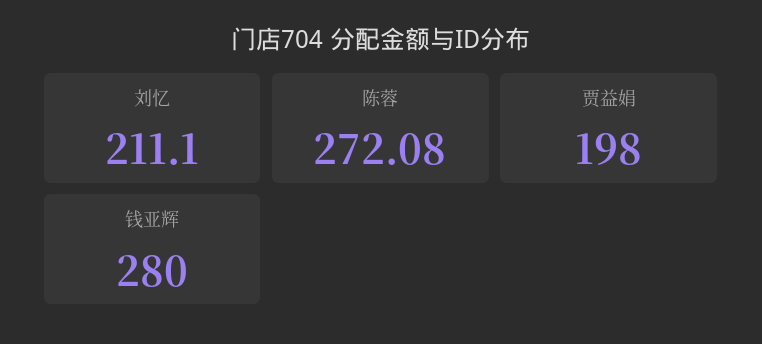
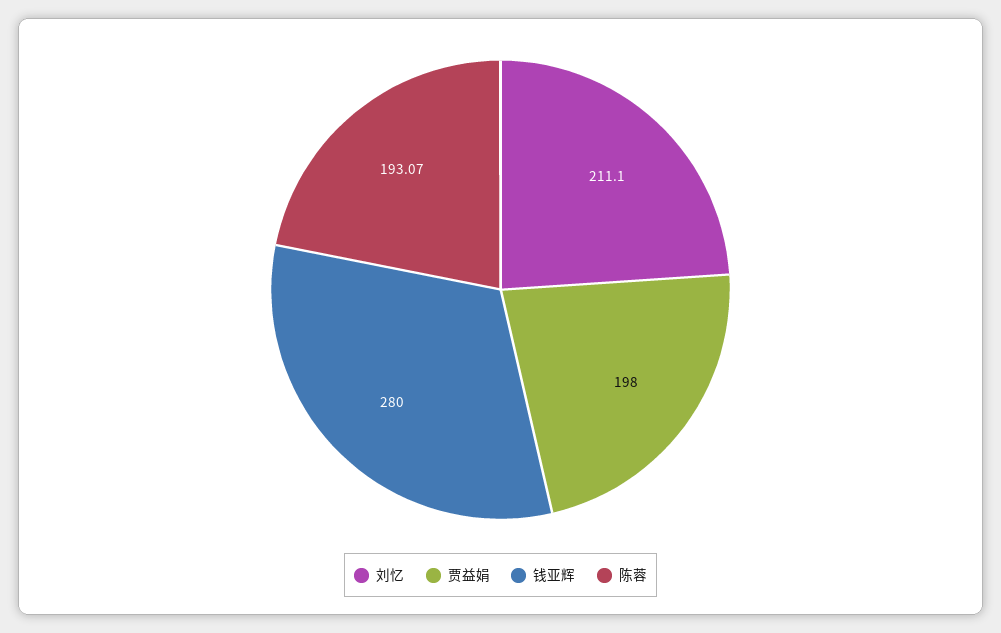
  {
    "刘忆": 211.1,
-   "陈蓉": 272.08,
+   "陈蓉": 193.07,
    "贾益娟": 198,
    "钱亚辉": 280
  }

